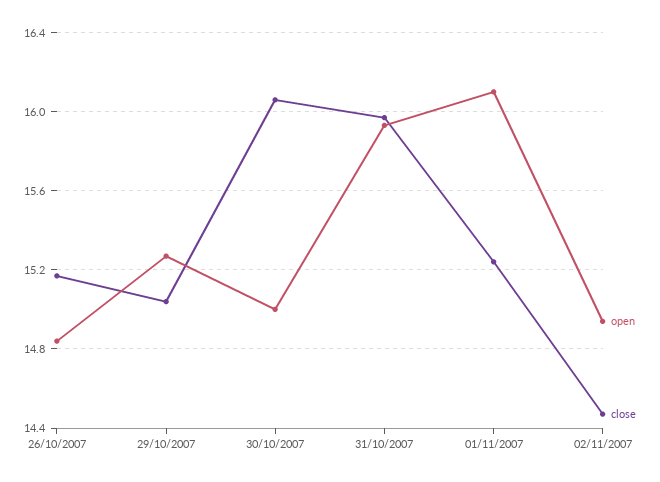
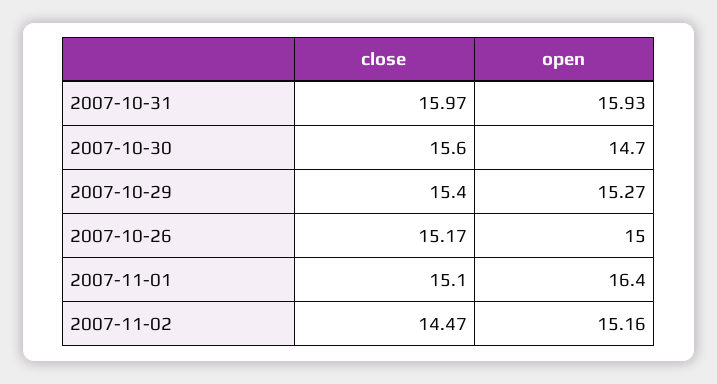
  {
    "open": {
-     "26/10/2007": 14.85,
+     "26/10/2007": 15,
      "29/10/2007": 15.27,
-     "30/10/2007": 15,
+     "30/10/2007": 14.7,
      "31/10/2007": 15.93,
-     "01/11/2007": 16.1,
+     "01/11/2007": 16.4,
-     "02/11/2007": 14.95
+     "02/11/2007": 15.16
    },
    "close": {
      "26/10/2007": 15.17,
-     "29/10/2007": 15.05,
+     "29/10/2007": 15.4,
-     "30/10/2007": 16.05,
+     "30/10/2007": 15.6,
      "31/10/2007": 15.97,
-     "01/11/2007": 15.25,
+     "01/11/2007": 15.1,
      "02/11/2007": 14.47
    }
  }

